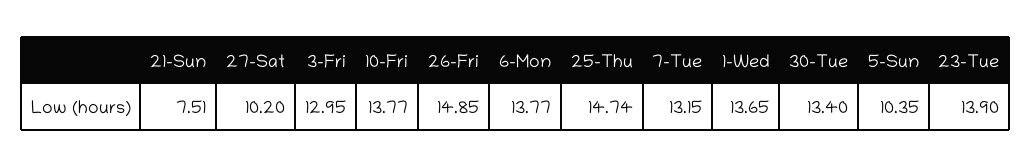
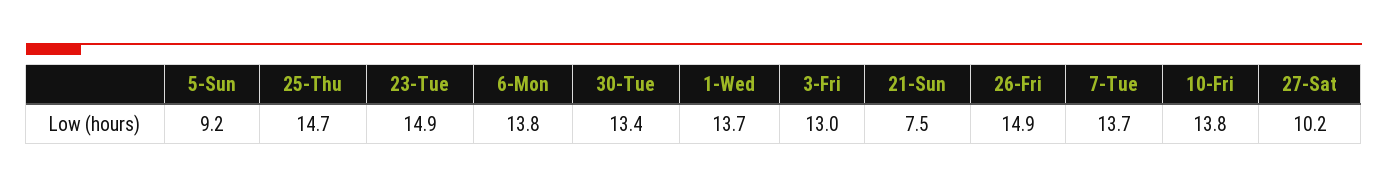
  {
    "21-Sun": 7.51,
    "27-Sat": 10.2,
    "3-Fri": 12.95,
    "10-Fri": 13.77,
    "26-Fri": 14.85,
    "6-Mon": 13.77,
    "25-Thu": 14.74,
-   "7-Tue": 13.15,
+   "7-Tue": 13.7,
    "1-Wed": 13.65,
    "30-Tue": 13.4,
-   "5-Sun": 10.35,
+   "5-Sun": 9.2,
-   "23-Tue": 13.9
+   "23-Tue": 14.9
  }

